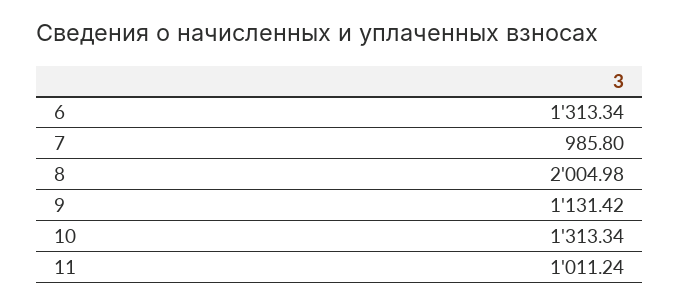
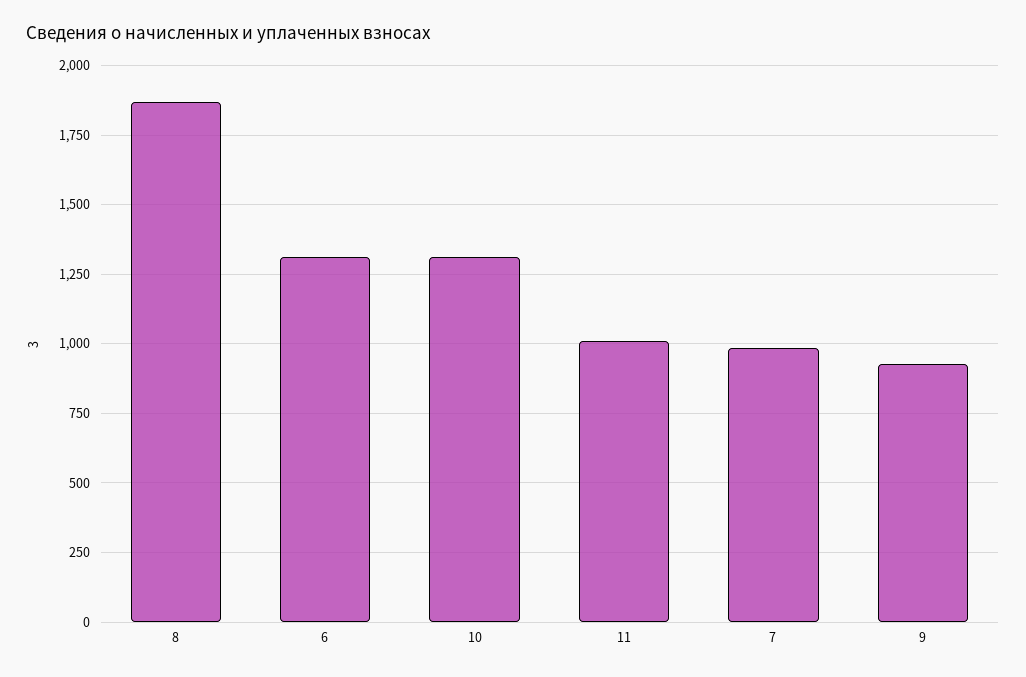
  {
    "6": 1313.34,
    "7": 985.8,
-   "8": 2004.98,
+   "8": 1875,
-   "9": 1131.42,
+   "9": 925,
    "10": 1313.34,
    "11": 1011.24
  }

